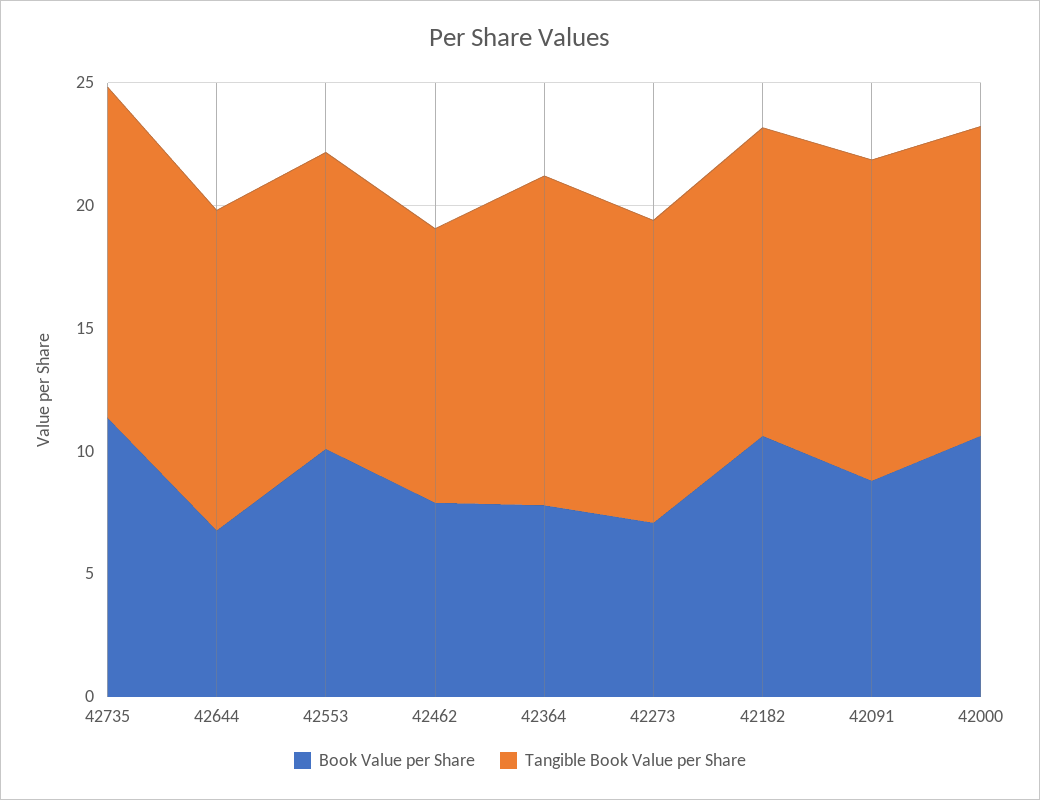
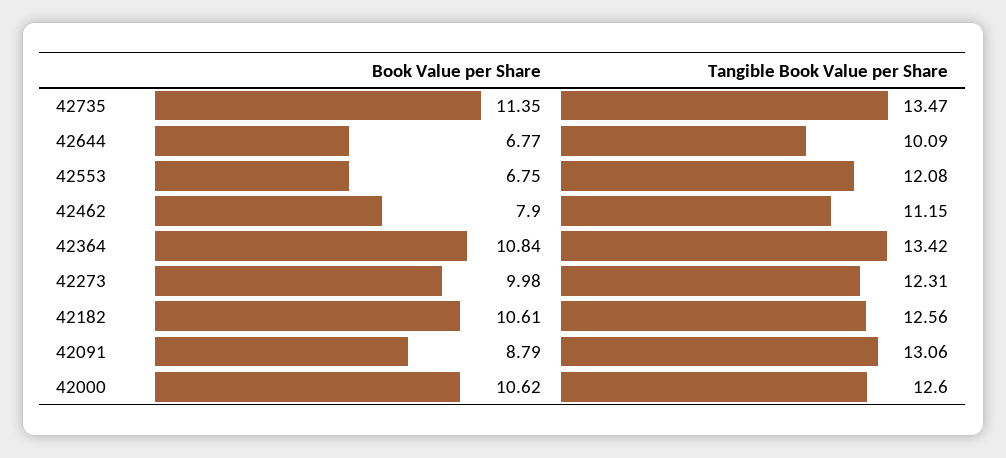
  {
    "Book Value per Share": {
      "42735": 11.35,
      "42644": 6.77,
-     "42553": 10,
+     "42553": 6.75,
      "42462": 7.9,
-     "42364": 8,
+     "42364": 10.84,
-     "42273": 7,
+     "42273": 9.98,
      "42182": 10.61,
      "42091": 8.79,
      "42000": 10.62
    },
    "Tangible Book Value per Share": {
      "42735": 13.47,
-     "42644": 13,
+     "42644": 10.09,
      "42553": 12.08,
      "42462": 11.15,
      "42364": 13.42,
      "42273": 12.31,
      "42182": 12.56,
      "42091": 13.06,
      "42000": 12.6
    }
  }

